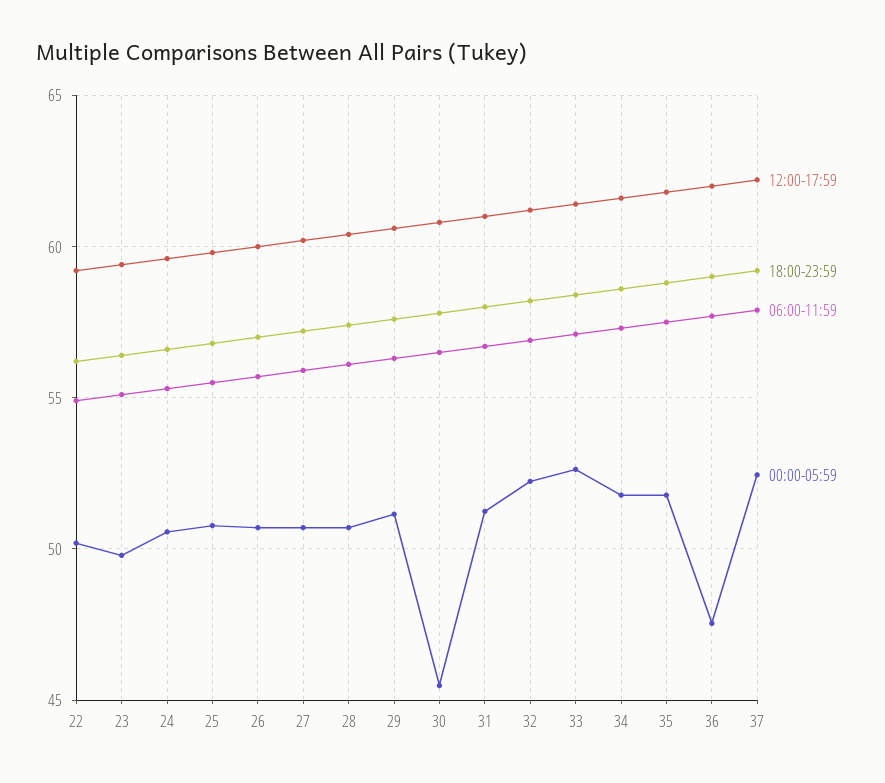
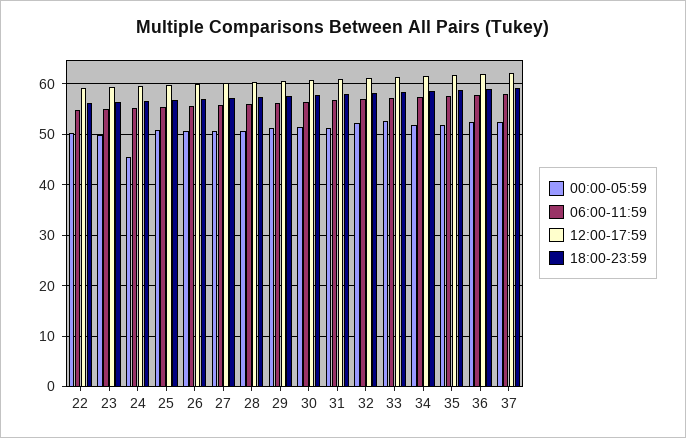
  {
    "12:00-17:59": {
      "22": 59,
      "23": 59.5,
      "24": 59.5,
      "25": 60,
      "26": 60,
      "27": 60,
      "28": 60.5,
      "29": 60.5,
      "30": 61,
      "31": 61,
      "32": 61,
      "33": 61.5,
      "34": 61.5,
      "35": 62,
      "36": 62,
      "37": 62
    },
    "18:00-23:59": {
      "22": 56,
      "23": 56.5,
      "24": 56.5,
      "25": 57,
      "26": 57,
      "27": 57,
      "28": 57.5,
      "29": 57.5,
      "30": 58,
      "31": 58,
      "32": 58,
      "33": 58.5,
      "34": 58.5,
      "35": 59,
      "36": 59,
      "37": 59
    },
    "06:00-11:59": {
      "22": 55,
      "23": 55,
      "24": 55.5,
      "25": 55.5,
      "26": 55.5,
      "27": 56,
      "28": 56,
      "29": 56.5,
      "30": 56.5,
      "31": 56.5,
      "32": 57,
      "33": 57,
      "34": 57.5,
      "35": 57.5,
      "36": 57.5,
      "37": 58
    },
    "00:00-05:59": {
      "22": 50,
      "23": 50,
-     "24": 50.5,
+     "24": 46,
      "25": 51,
      "26": 50.5,
      "27": 50.5,
      "28": 50.5,
      "29": 51,
-     "30": 45.5,
+     "30": 52,
      "31": 51,
      "32": 52,
      "33": 52.5,
      "34": 52,
      "35": 52,
-     "36": 47.5,
+     "36": 52,
      "37": 52.5
    }
  }

